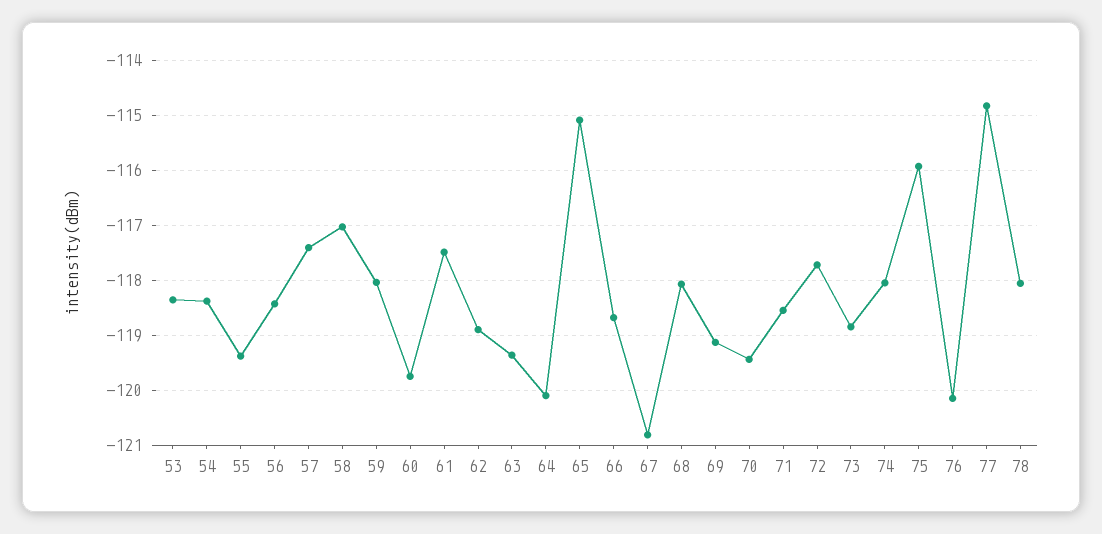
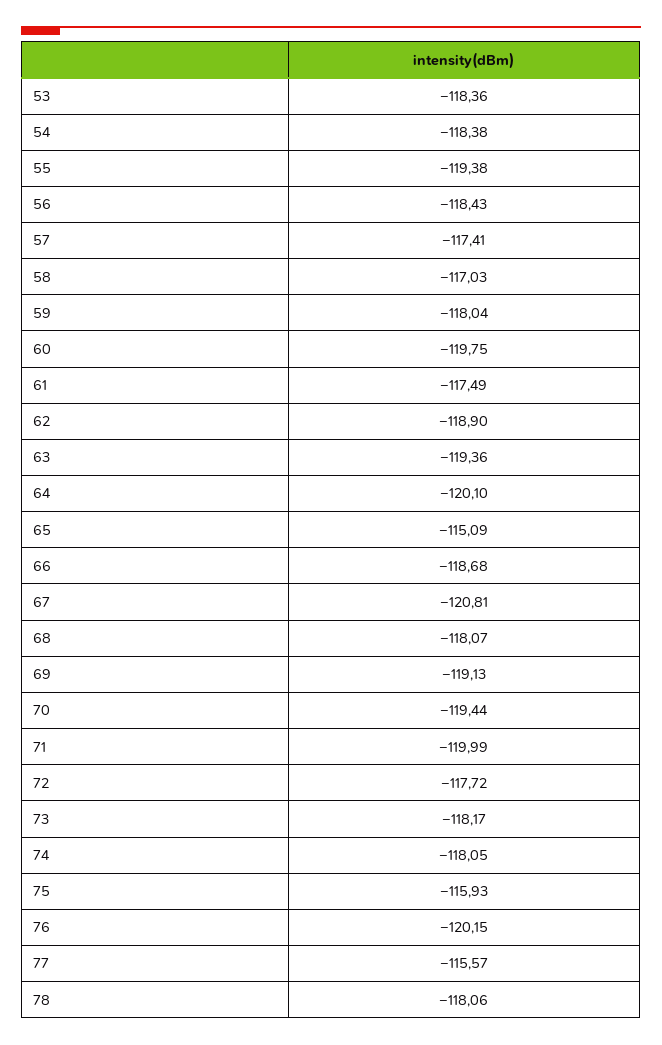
  {
    "53": -118.36,
    "54": -118.38,
    "55": -119.38,
    "56": -118.43,
    "57": -117.41,
    "58": -117.03,
    "59": -118.04,
    "60": -119.75,
    "61": -117.49,
    "62": -118.9,
    "63": -119.36,
    "64": -120.1,
    "65": -115.09,
    "66": -118.68,
    "67": -120.81,
    "68": -118.07,
    "69": -119.13,
    "70": -119.44,
-   "71": -118.6,
+   "71": -119.99,
    "72": -117.72,
-   "73": -118.8,
+   "73": -118.17,
    "74": -118.05,
    "75": -115.93,
    "76": -120.15,
-   "77": -114.8,
+   "77": -115.57,
    "78": -118.06
  }

